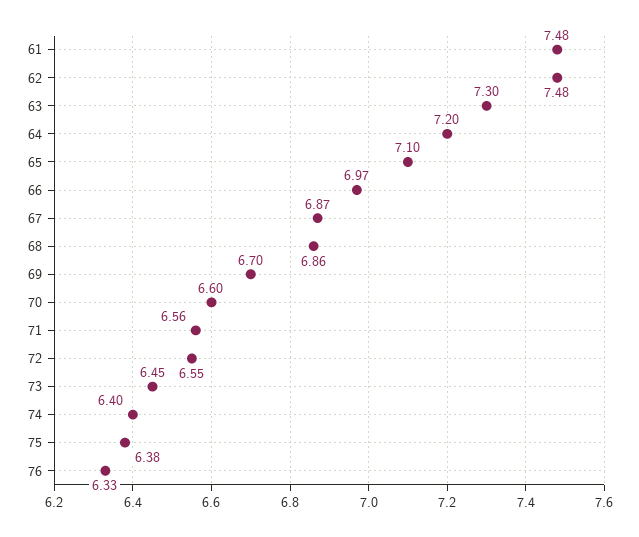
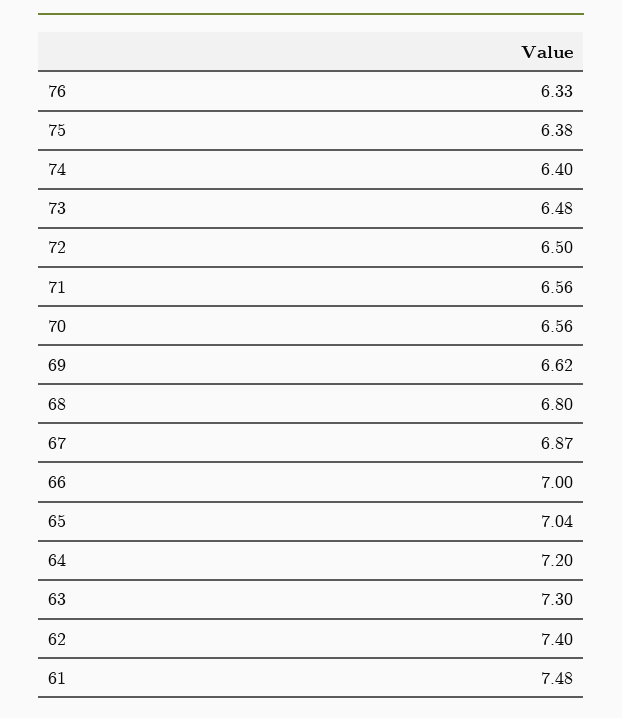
  {
    "61": 7.48,
-   "62": 7.48,
+   "62": 7.4,
    "63": 7.3,
    "64": 7.2,
-   "65": 7.1,
+   "65": 7.04,
-   "66": 6.97,
+   "66": 7,
    "67": 6.87,
-   "68": 6.86,
+   "68": 6.8,
-   "69": 6.7,
+   "69": 6.62,
-   "70": 6.6,
+   "70": 6.56,
    "71": 6.56,
-   "72": 6.55,
+   "72": 6.5,
-   "73": 6.45,
+   "73": 6.48,
    "74": 6.4,
    "75": 6.38,
    "76": 6.33
  }

